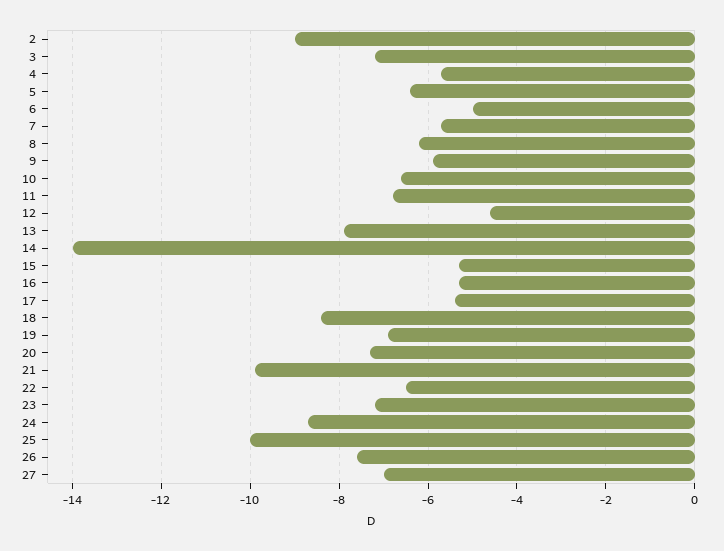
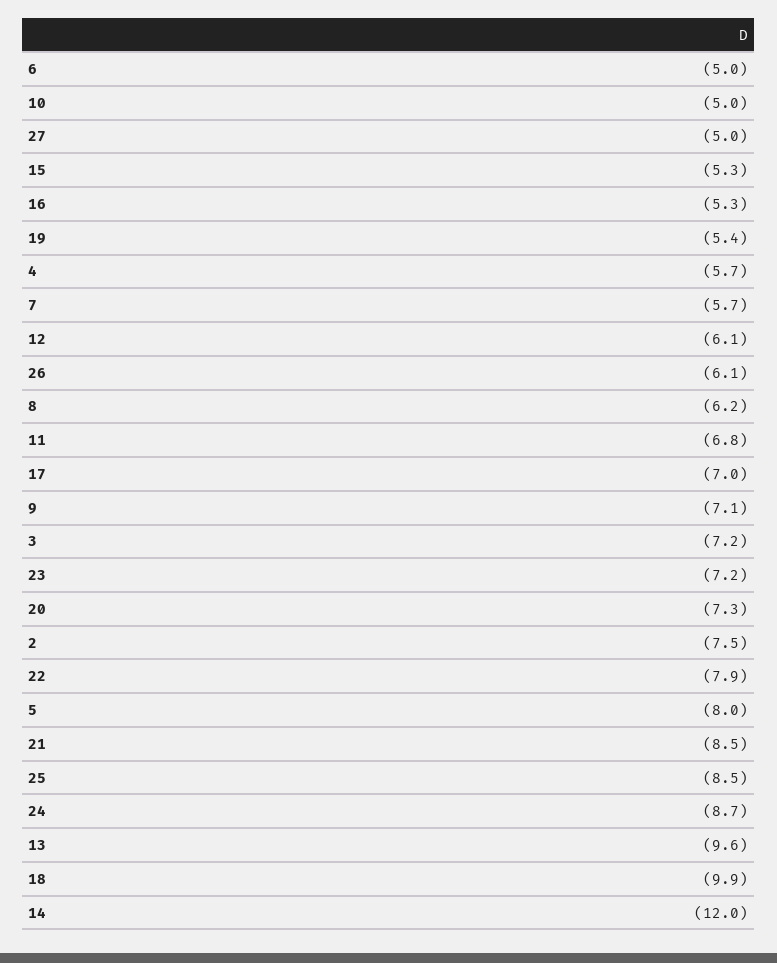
  {
-   "2": -9,
+   "2": -7.5,
    "3": -7.2,
    "4": -5.7,
-   "5": -6.5,
+   "5": -8,
    "6": -5,
    "7": -5.7,
    "8": -6.2,
-   "9": -6,
+   "9": -7.1,
-   "10": -6.5,
+   "10": -5,
    "11": -6.8,
-   "12": -4.5,
+   "12": -6.1,
-   "13": -8,
+   "13": -9.6,
-   "14": -14,
+   "14": -12,
    "15": -5.3,
    "16": -5.3,
-   "17": -5.5,
+   "17": -7,
-   "18": -8.5,
+   "18": -9.9,
-   "19": -7,
+   "19": -5.4,
    "20": -7.3,
-   "21": -10,
+   "21": -8.5,
-   "22": -6.5,
+   "22": -7.9,
    "23": -7.2,
    "24": -8.7,
-   "25": -10,
+   "25": -8.5,
-   "26": -7.5,
+   "26": -6.1,
-   "27": -7
+   "27": -5
  }

